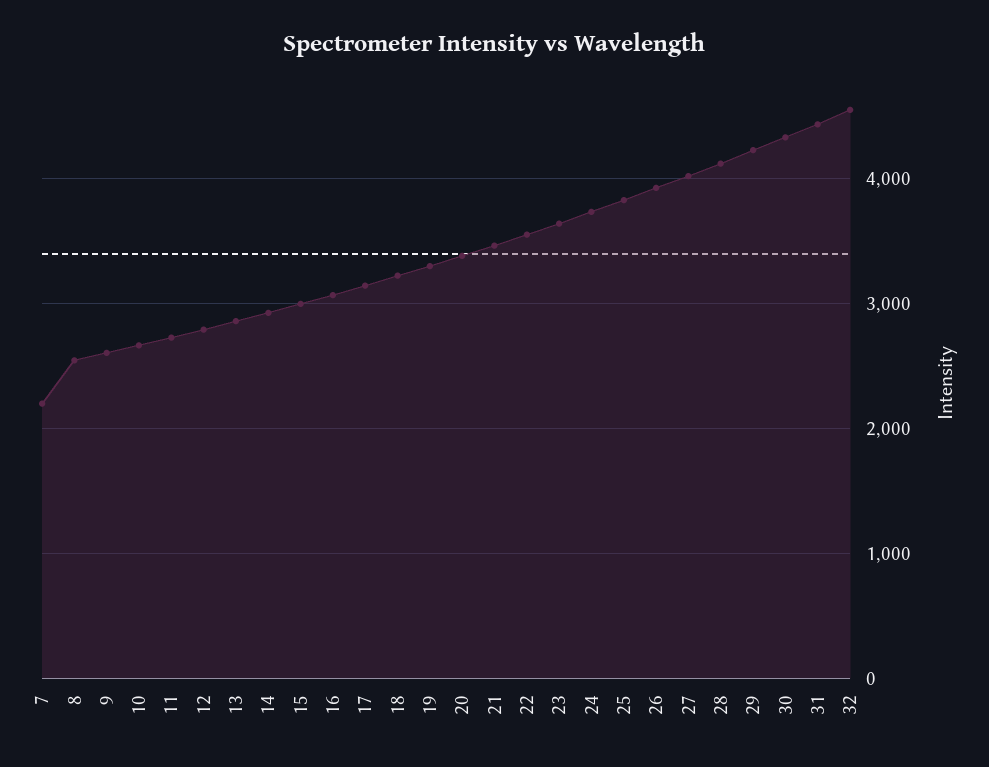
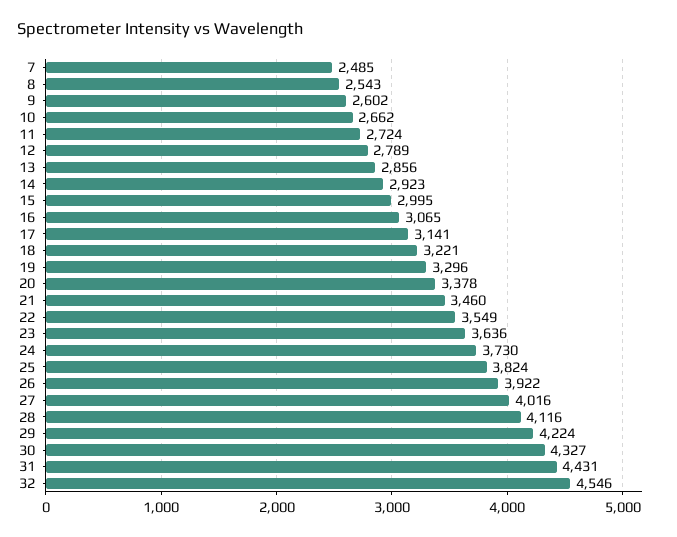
  {
-   "7": 2200,
+   "7": 2485,
    "8": 2543,
    "9": 2602,
    "10": 2662,
    "11": 2724,
    "12": 2789,
    "13": 2856,
    "14": 2923,
    "15": 2995,
    "16": 3065,
    "17": 3141,
    "18": 3221,
    "19": 3296,
    "20": 3378,
    "21": 3460,
    "22": 3549,
    "23": 3636,
    "24": 3730,
    "25": 3824,
    "26": 3922,
    "27": 4016,
    "28": 4116,
    "29": 4224,
    "30": 4327,
    "31": 4431,
    "32": 4546
  }

